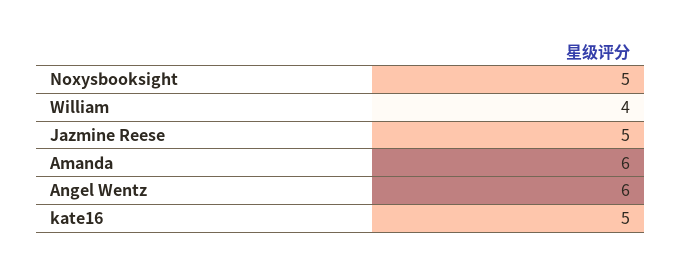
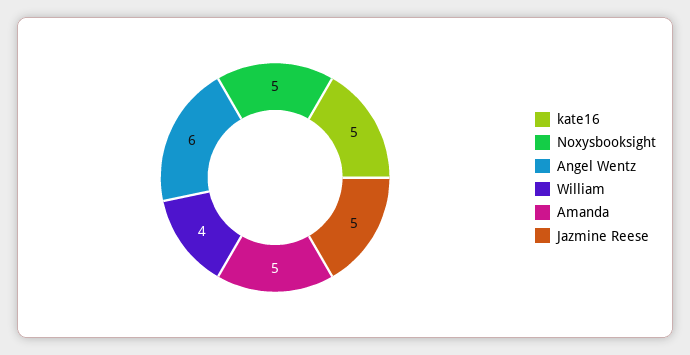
  {
    "Noxysbooksight": 5,
    "William": 4,
    "Jazmine Reese": 5,
-   "Amanda": 6,
+   "Amanda": 5,
    "Angel Wentz": 6,
    "kate16": 5
  }

